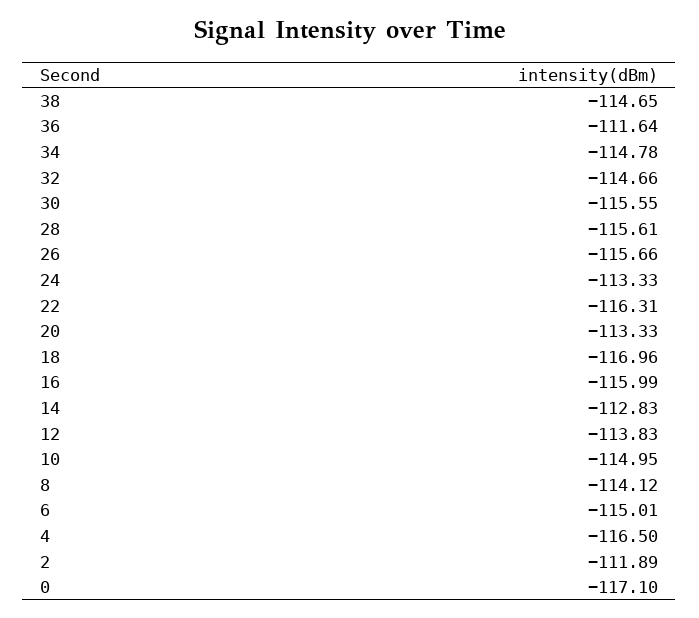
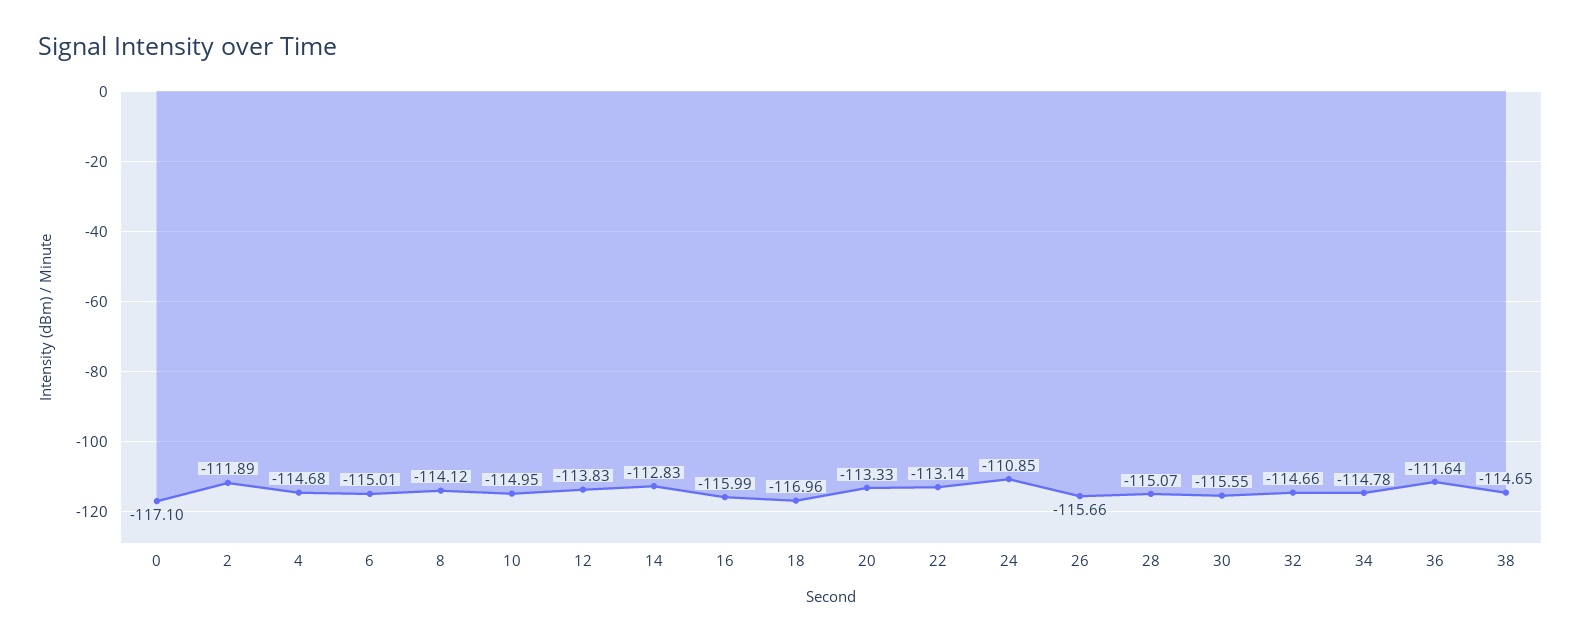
  {
    "38": -114.65,
    "36": -111.64,
    "34": -114.78,
    "32": -114.66,
    "30": -115.55,
-   "28": -115.61,
+   "28": -115.07,
    "26": -115.66,
-   "24": -113.33,
+   "24": -110.85,
-   "22": -116.31,
+   "22": -113.14,
    "20": -113.33,
    "18": -116.96,
    "16": -115.99,
    "14": -112.83,
    "12": -113.83,
    "10": -114.95,
    "8": -114.12,
    "6": -115.01,
-   "4": -116.5,
+   "4": -114.68,
    "2": -111.89,
    "0": -117.1
  }

